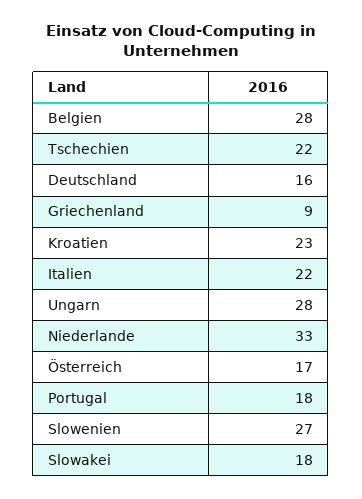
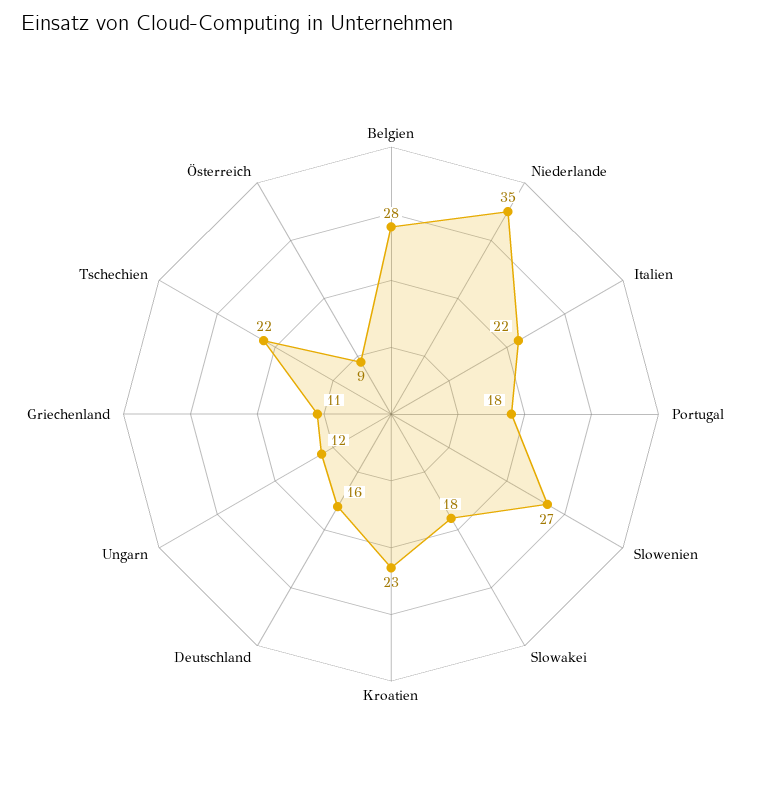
  {
    "Belgien": 28,
    "Tschechien": 22,
    "Deutschland": 16,
-   "Griechenland": 9,
+   "Griechenland": 11,
    "Kroatien": 23,
    "Italien": 22,
-   "Ungarn": 28,
+   "Ungarn": 12,
-   "Niederlande": 33,
+   "Niederlande": 35,
-   "Österreich": 17,
+   "Österreich": 9,
    "Portugal": 18,
    "Slowenien": 27,
    "Slowakei": 18
  }

